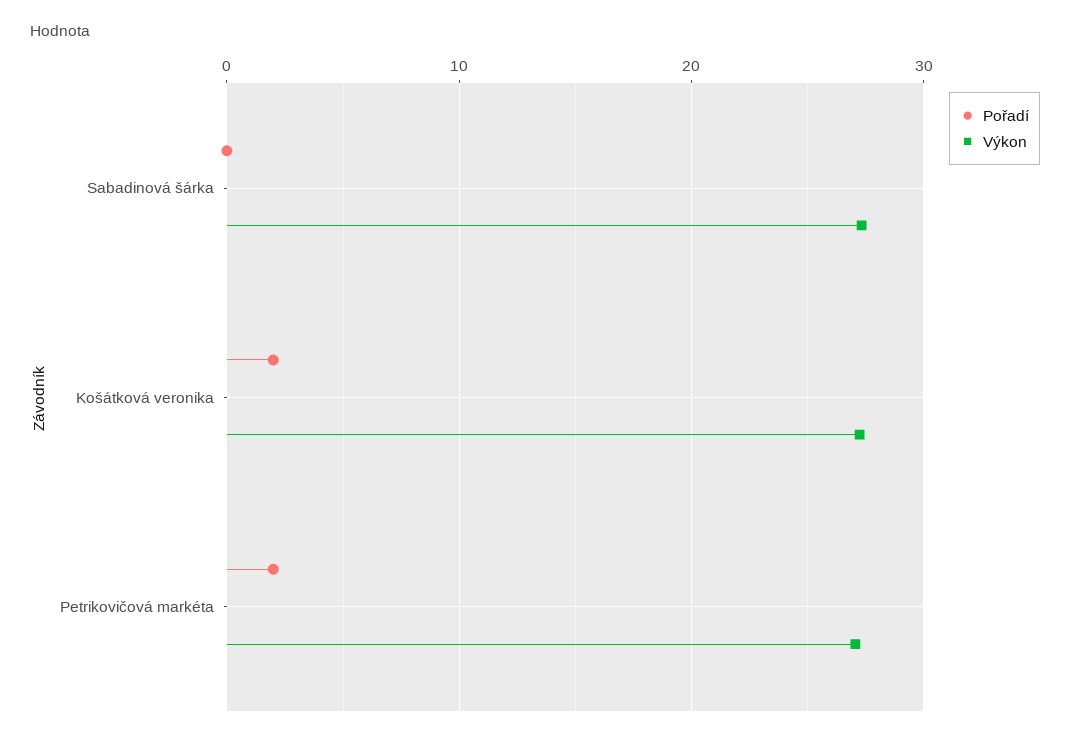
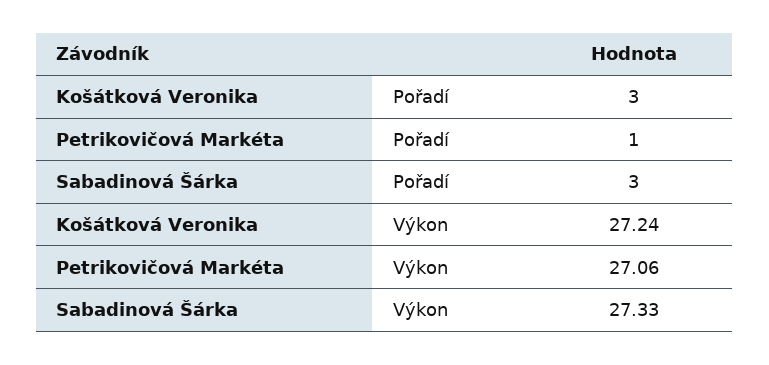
  {
    "Pořadí": {
-     "Sabadinová šárka": 0,
+     "Sabadinová šárka": 3,
-     "Košátková veronika": 2,
+     "Košátková veronika": 3,
-     "Petrikovičová markéta": 2
+     "Petrikovičová markéta": 1
    },
    "Výkon": {
      "Sabadinová šárka": 27.33,
      "Košátková veronika": 27.24,
      "Petrikovičová markéta": 27.06
    }
  }

